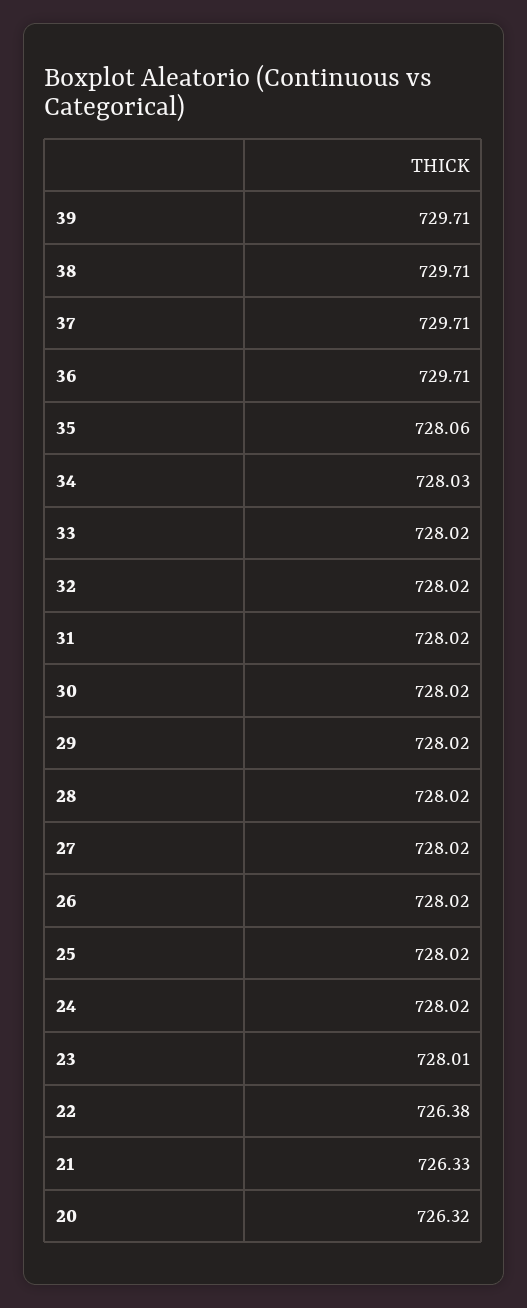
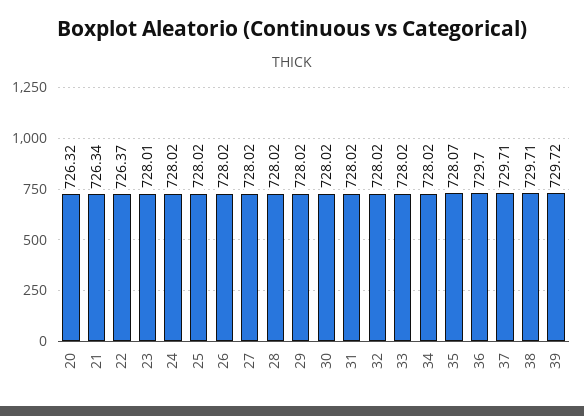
  {
-   "39": 729.71,
+   "39": 729.72,
    "38": 729.71,
    "37": 729.71,
-   "36": 729.71,
+   "36": 729.7,
-   "35": 728.06,
+   "35": 728.07,
-   "34": 728.03,
+   "34": 728.02,
    "33": 728.02,
    "32": 728.02,
    "31": 728.02,
    "30": 728.02,
    "29": 728.02,
    "28": 728.02,
    "27": 728.02,
    "26": 728.02,
    "25": 728.02,
    "24": 728.02,
    "23": 728.01,
-   "22": 726.38,
+   "22": 726.37,
-   "21": 726.33,
+   "21": 726.34,
    "20": 726.32
  }

